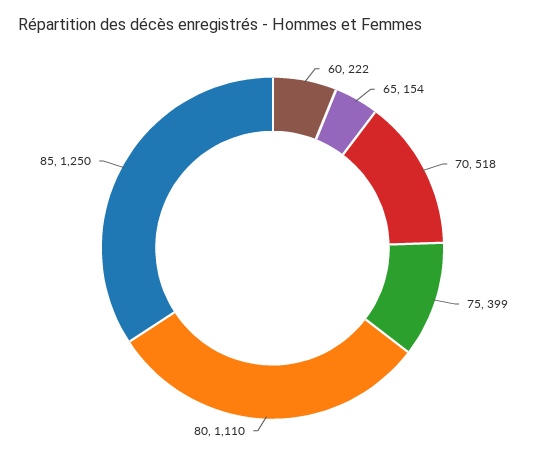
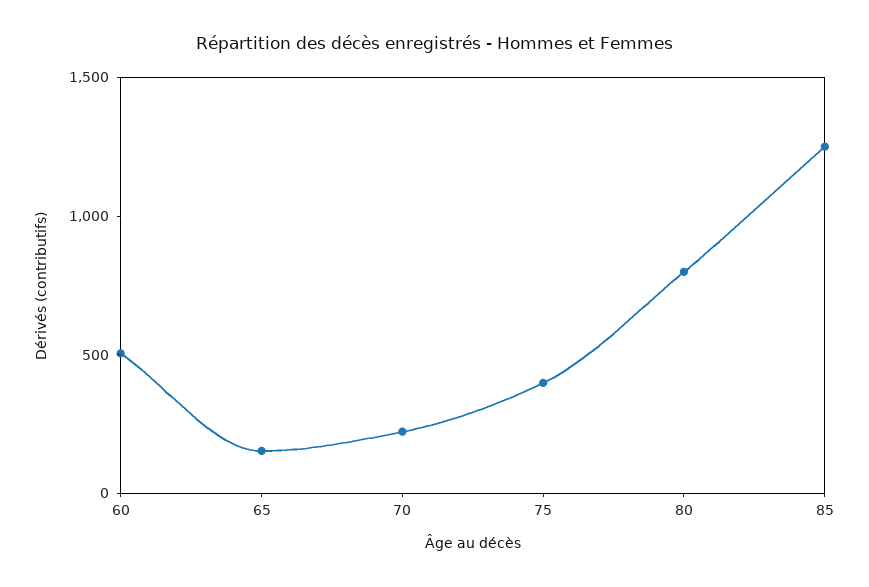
  {
-   "60": 222,
+   "60": 500,
    "65": 154,
-   "70": 518,
+   "70": 200,
    "75": 399,
-   "80": 1110,
+   "80": 800,
    "85": 1250
  }

